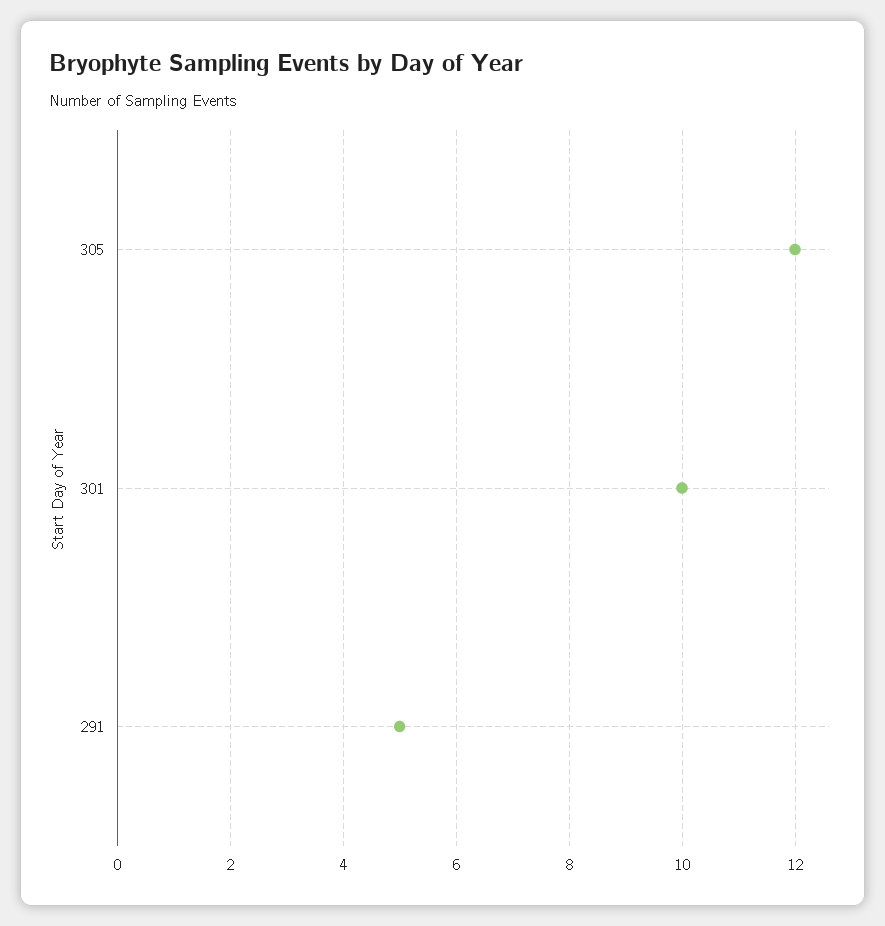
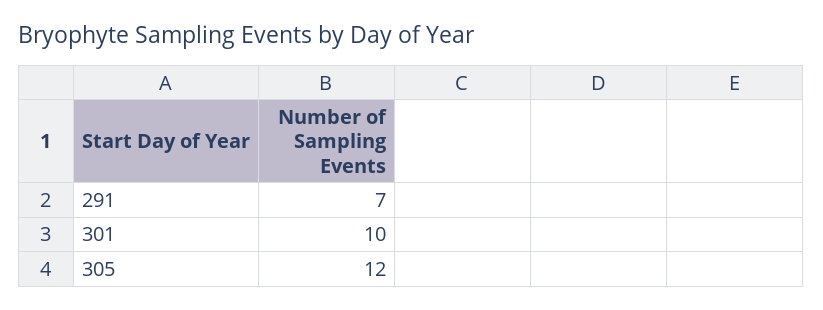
  {
    "305": 12,
    "301": 10,
-   "291": 5
+   "291": 7
  }

